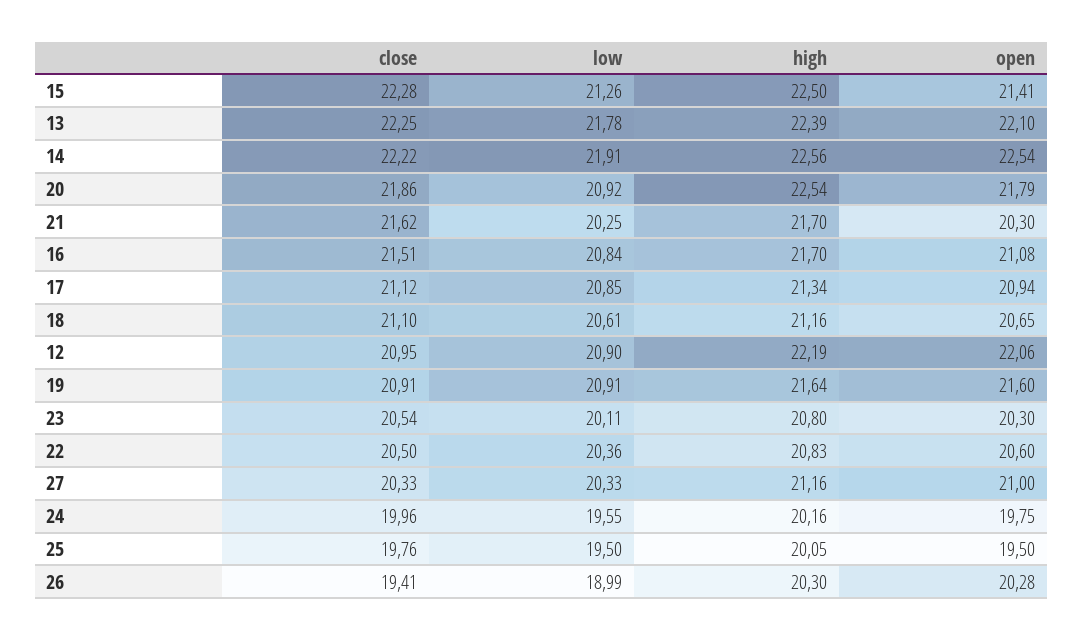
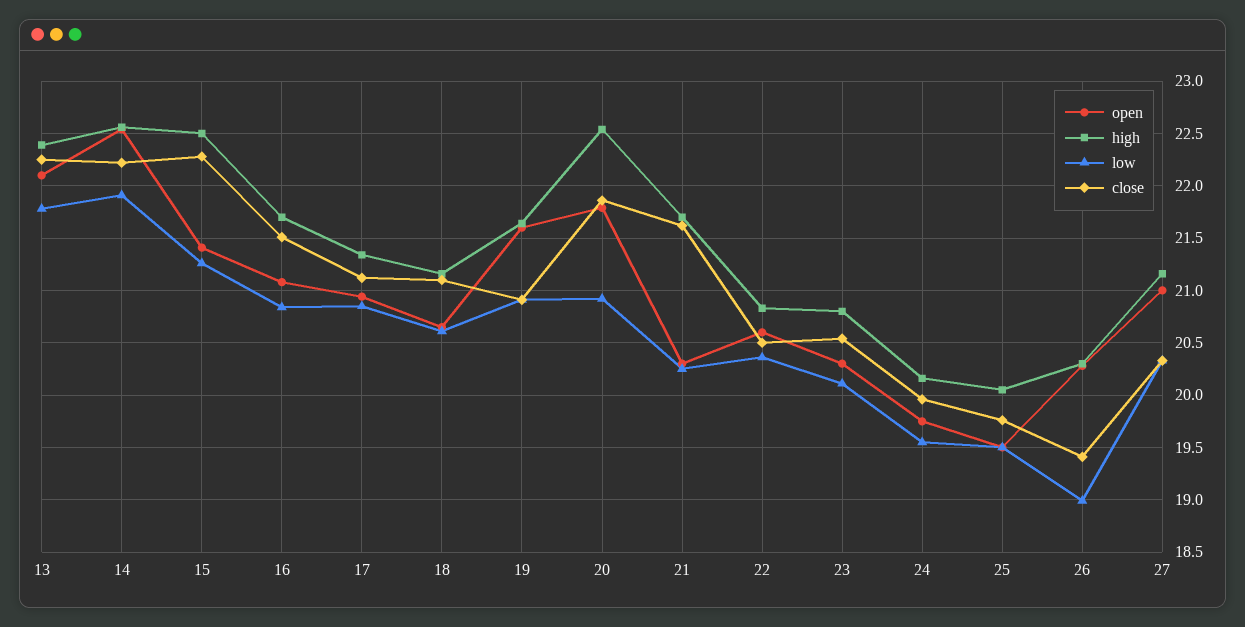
  {
    "close": {
      "15": 22.28,
      "13": 22.25,
      "14": 22.22,
      "20": 21.86,
      "21": 21.62,
      "16": 21.51,
      "17": 21.12,
      "18": 21.1,
-     "12": 20.95,
      "19": 20.91,
      "23": 20.54,
      "22": 20.5,
      "27": 20.33,
      "24": 19.96,
      "25": 19.76,
      "26": 19.41
    },
    "low": {
      "15": 21.26,
      "13": 21.78,
      "14": 21.91,
      "20": 20.92,
      "21": 20.25,
      "16": 20.84,
      "17": 20.85,
      "18": 20.61,
-     "12": 20.9,
      "19": 20.91,
      "23": 20.11,
      "22": 20.36,
      "27": 20.33,
      "24": 19.55,
      "25": 19.5,
      "26": 18.99
    },
    "high": {
      "15": 22.5,
      "13": 22.39,
      "14": 22.56,
      "20": 22.54,
      "21": 21.7,
      "16": 21.7,
      "17": 21.34,
      "18": 21.16,
-     "12": 22.19,
      "19": 21.64,
      "23": 20.8,
      "22": 20.83,
      "27": 21.16,
      "24": 20.16,
      "25": 20.05,
      "26": 20.3
    },
    "open": {
      "15": 21.41,
      "13": 22.1,
      "14": 22.54,
      "20": 21.79,
      "21": 20.3,
      "16": 21.08,
      "17": 20.94,
      "18": 20.65,
-     "12": 22.06,
      "19": 21.6,
      "23": 20.3,
      "22": 20.6,
      "27": 21,
      "24": 19.75,
      "25": 19.5,
      "26": 20.28
    }
  }

